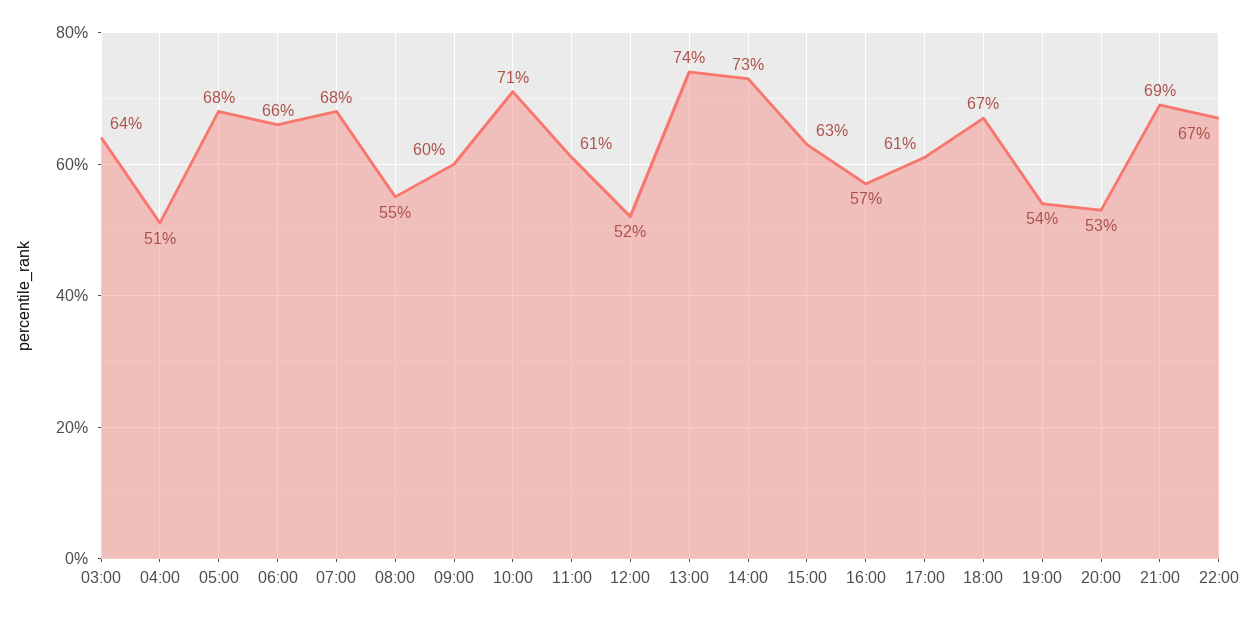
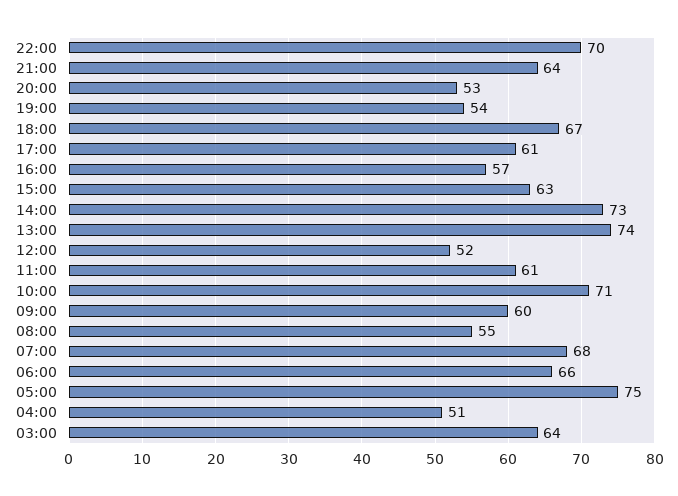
  {
    "03:00": 64,
    "04:00": 51,
-   "05:00": 68,
+   "05:00": 75,
    "06:00": 66,
    "07:00": 68,
    "08:00": 55,
    "09:00": 60,
    "10:00": 71,
    "11:00": 61,
    "12:00": 52,
    "13:00": 74,
    "14:00": 73,
    "15:00": 63,
    "16:00": 57,
    "17:00": 61,
    "18:00": 67,
    "19:00": 54,
    "20:00": 53,
-   "21:00": 69,
+   "21:00": 64,
-   "22:00": 67
+   "22:00": 70
  }

